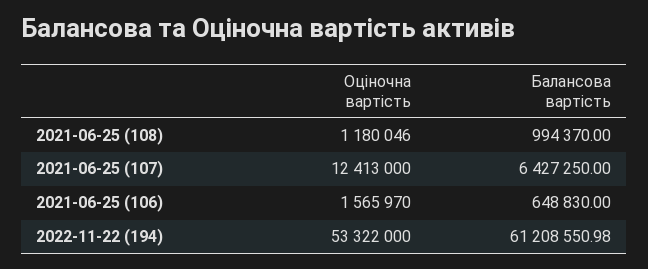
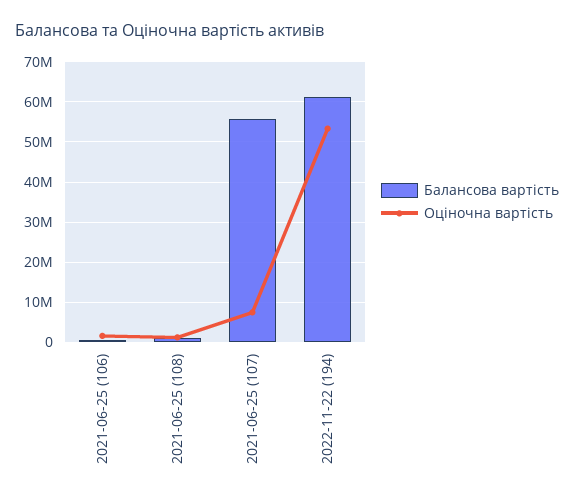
  {
    "Оціночна вартість": {
      "2021-06-25 (108)": 1180046,
-     "2021-06-25 (107)": 12413000,
+     "2021-06-25 (107)": 8000000,
      "2021-06-25 (106)": 1565970,
      "2022-11-22 (194)": 53322000
    },
    "Балансова вартість": {
      "2021-06-25 (108)": 994370,
-     "2021-06-25 (107)": 6427250,
+     "2021-06-25 (107)": 56000000,
      "2021-06-25 (106)": 648830,
      "2022-11-22 (194)": 61208550.98
    }
  }

